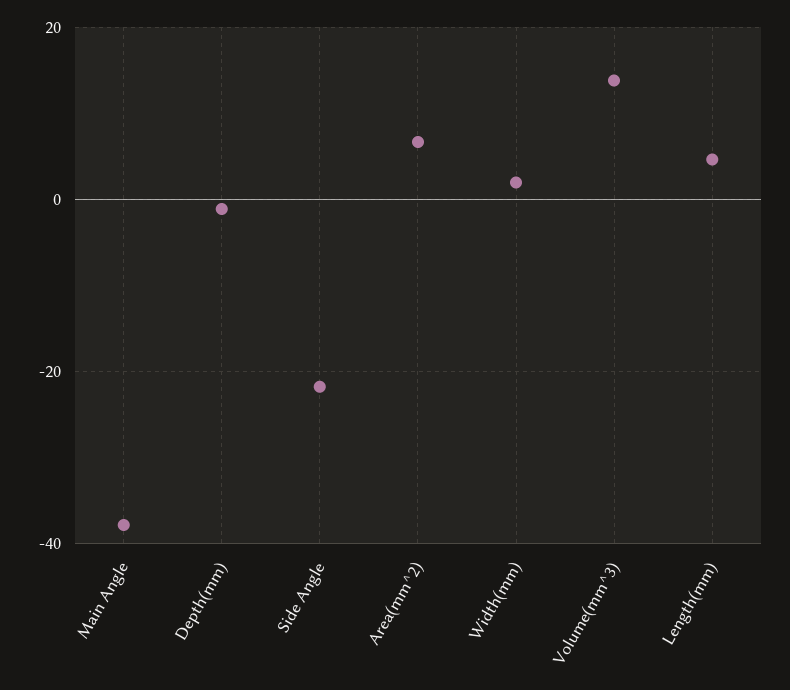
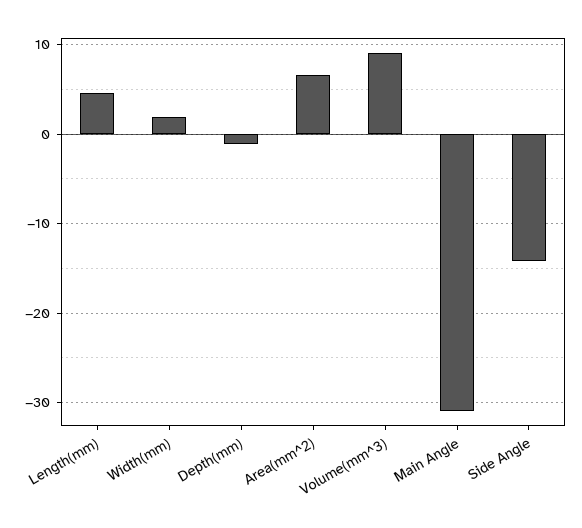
  {
-   "Main Angle": -38,
+   "Main Angle": -31,
    "Depth(mm)": -1,
-   "Side Angle": -22,
+   "Side Angle": -14,
    "Area(mm^2)": 7,
    "Width(mm)": 2,
-   "Volume(mm^3)": 14,
+   "Volume(mm^3)": 9,
    "Length(mm)": 5
  }

